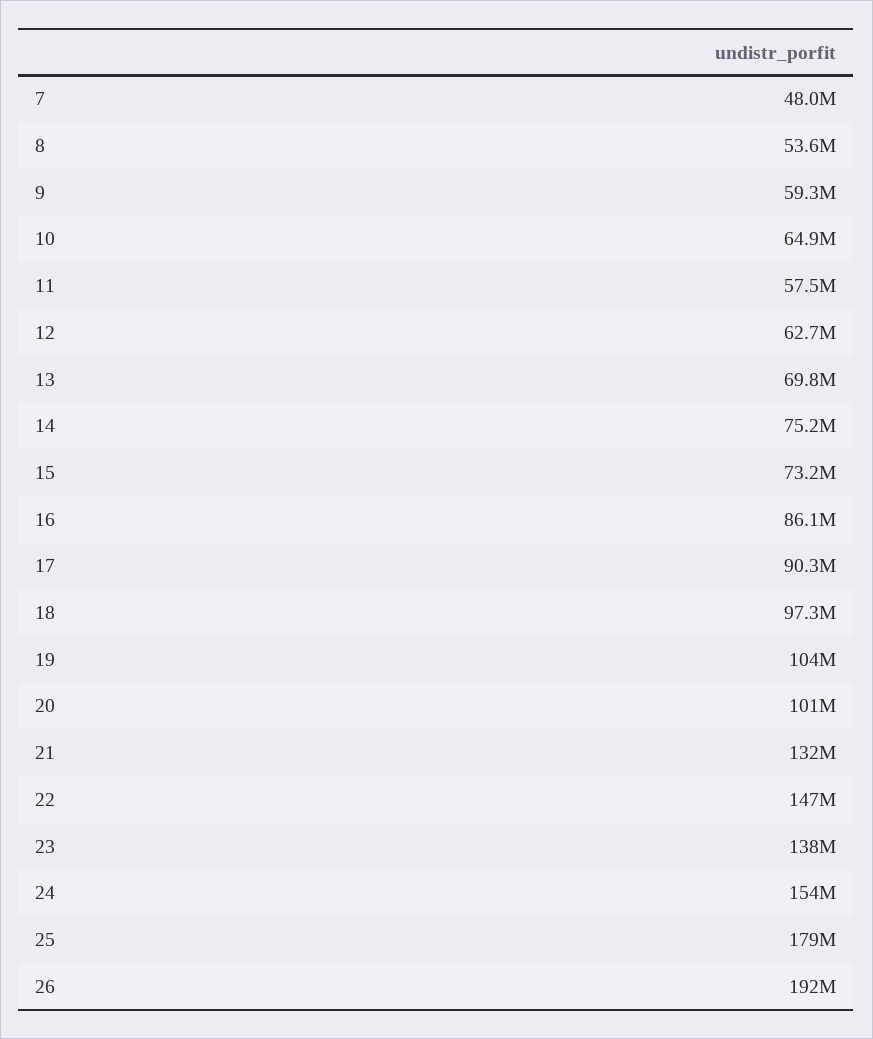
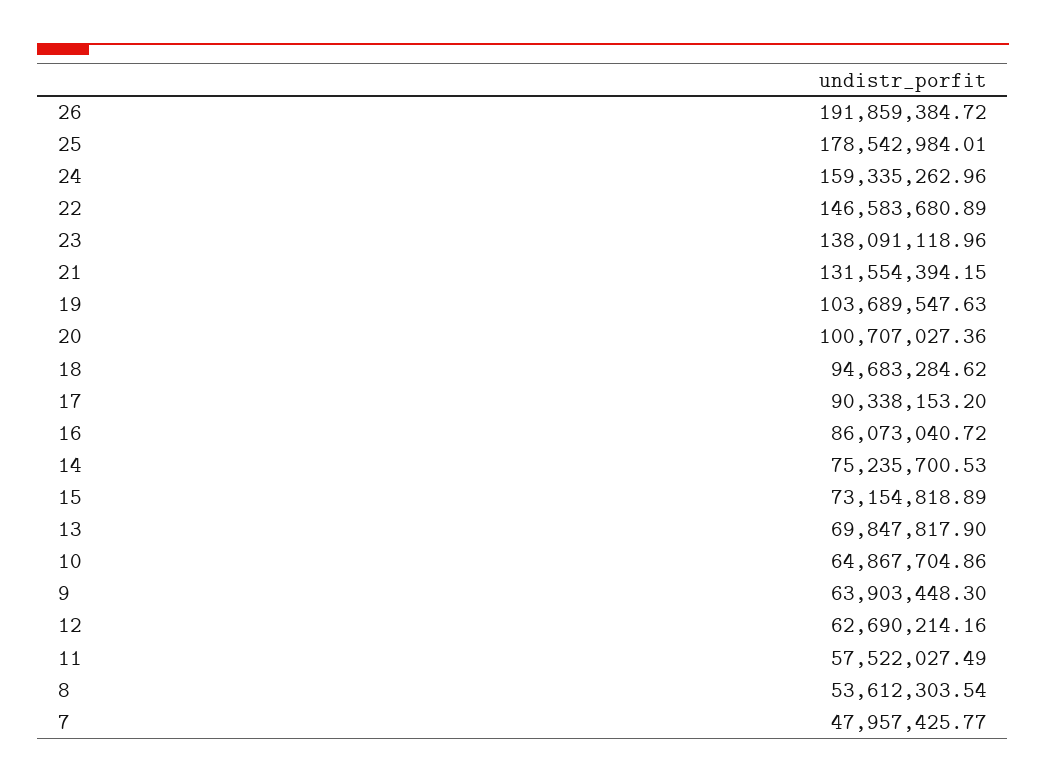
  {
    "7": 47957425.77,
    "8": 53612303.54,
-   "9": 59300000,
+   "9": 63903448.3,
    "10": 64867704.86,
    "11": 57522027.49,
    "12": 62690214.16,
    "13": 69847817.9,
    "14": 75235700.53,
    "15": 73154818.89,
    "16": 86073040.72,
    "17": 90338153.2,
-   "18": 97300000,
+   "18": 94683284.62,
    "19": 103689547.63,
    "20": 100707027.36,
    "21": 131554394.15,
    "22": 146583680.89,
    "23": 138091118.96,
-   "24": 154000000,
+   "24": 159335262.96,
    "25": 178542984.01,
    "26": 191859384.72
  }

